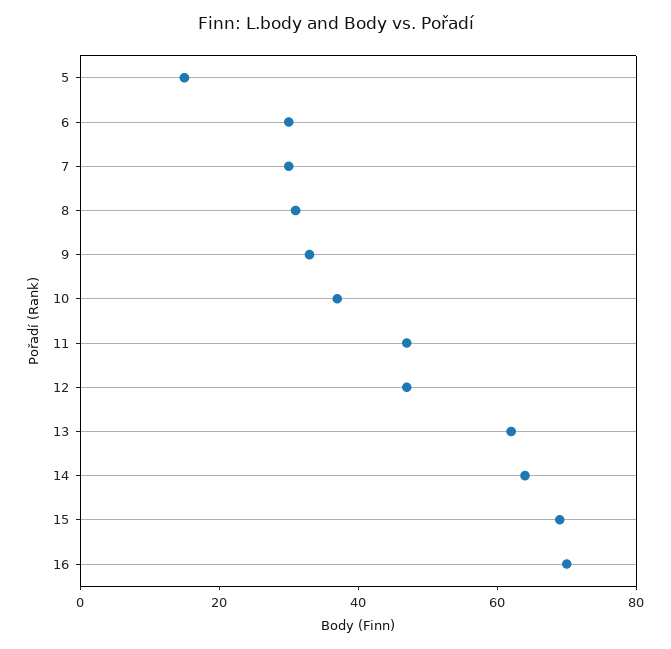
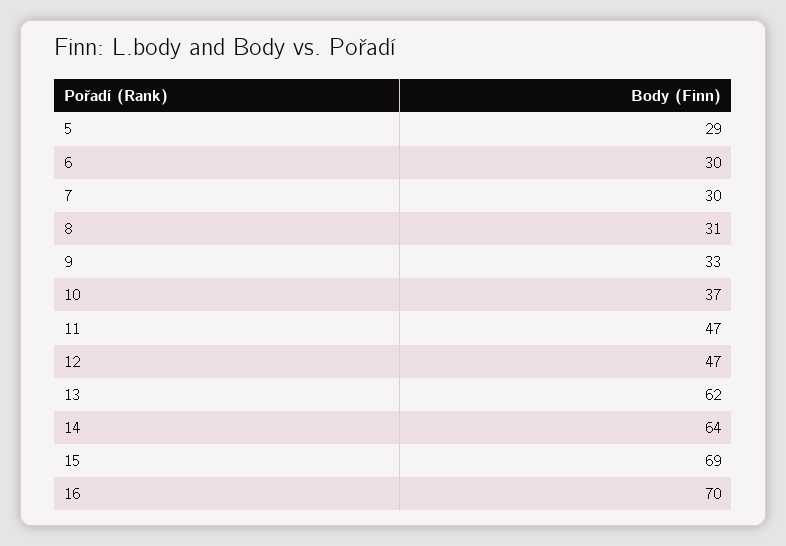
  {
-   "5": 15,
+   "5": 29,
    "6": 30,
    "7": 30,
    "8": 31,
    "9": 33,
    "10": 37,
    "11": 47,
    "12": 47,
    "13": 62,
    "14": 64,
    "15": 69,
    "16": 70
  }

